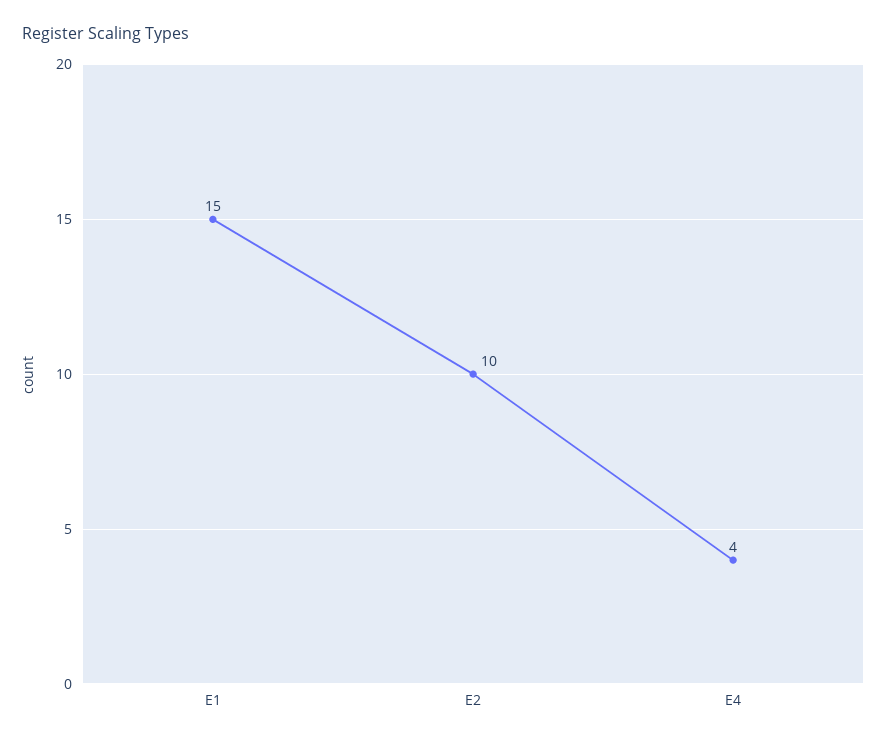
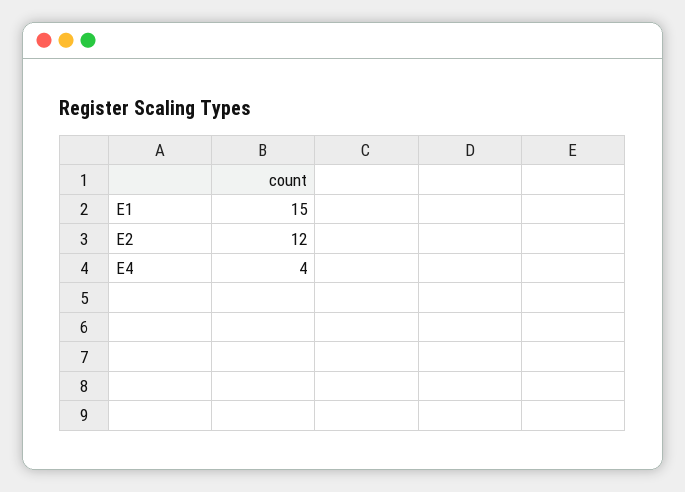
  {
    "E1": 15,
-   "E2": 10,
+   "E2": 12,
    "E4": 4
  }

